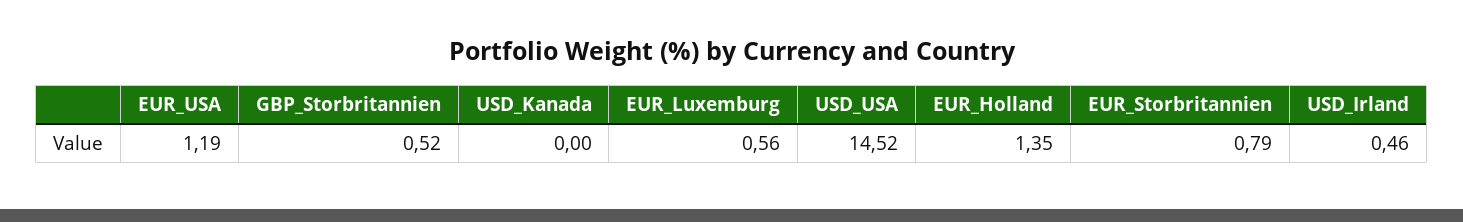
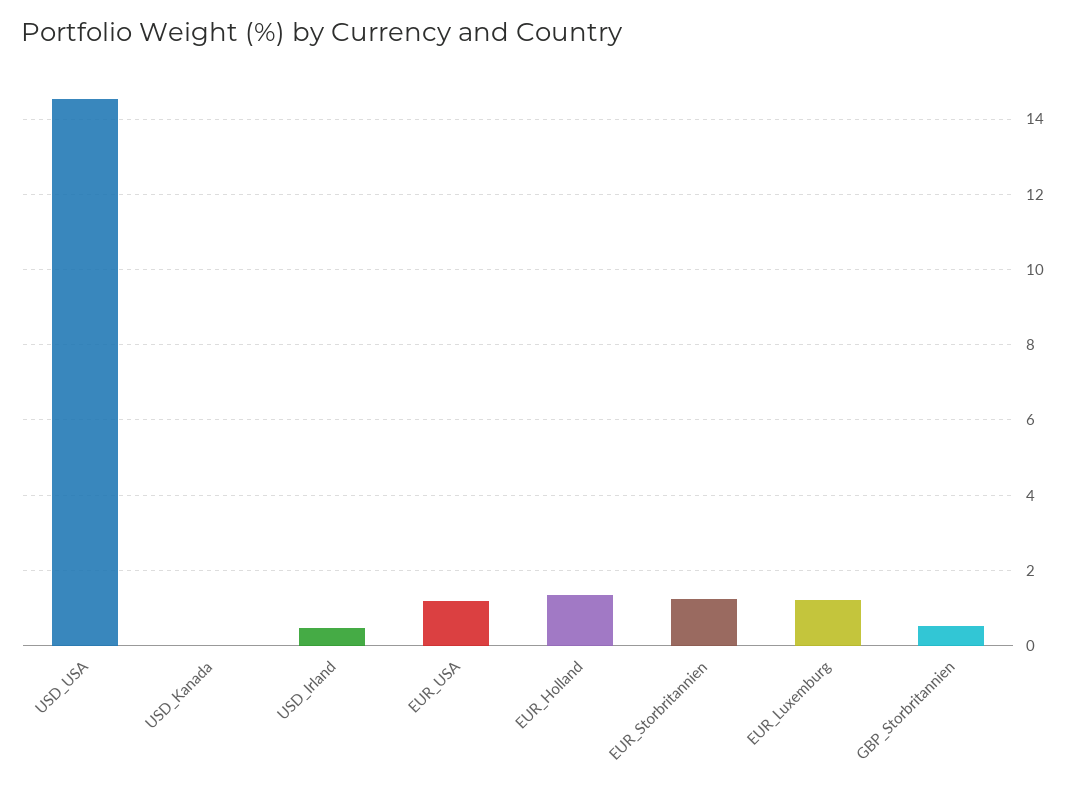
  {
    "EUR_USA": 1.19,
    "GBP_Storbritannien": 0.52,
    "USD_Kanada": 0,
-   "EUR_Luxemburg": 0.56,
+   "EUR_Luxemburg": 1.2,
    "USD_USA": 14.52,
    "EUR_Holland": 1.35,
-   "EUR_Storbritannien": 0.79,
+   "EUR_Storbritannien": 1.2,
    "USD_Irland": 0.46
  }

